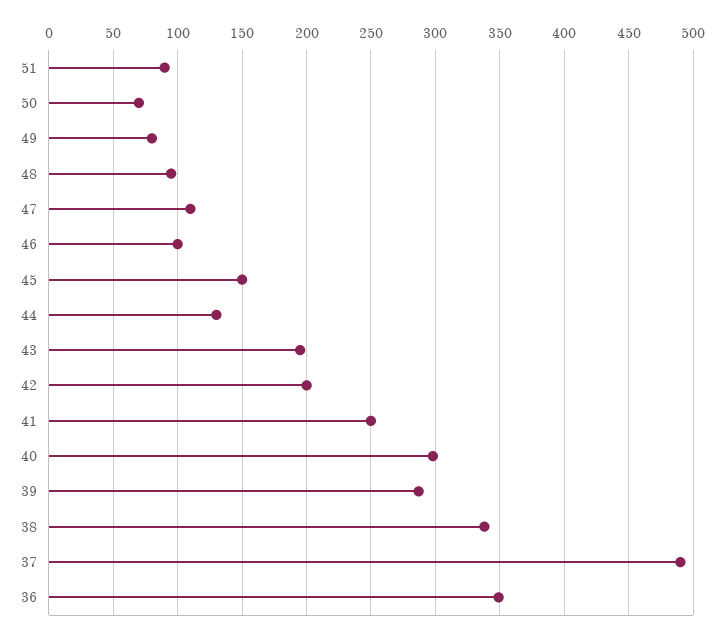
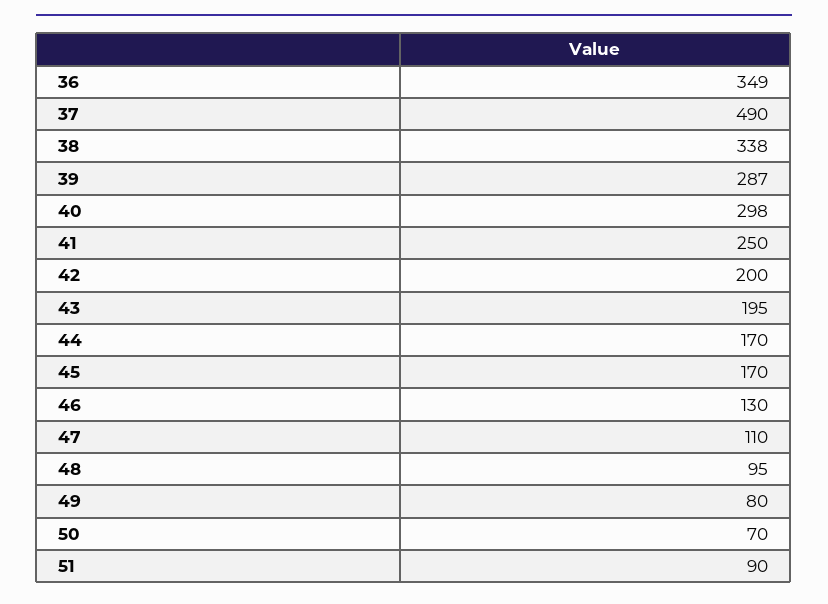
  {
    "51": 90,
    "50": 70,
    "49": 80,
    "48": 95,
    "47": 110,
-   "46": 100,
+   "46": 130,
-   "45": 150,
+   "45": 170,
-   "44": 130,
+   "44": 170,
    "43": 195,
    "42": 200,
    "41": 250,
    "40": 298,
    "39": 287,
    "38": 338,
    "37": 490,
    "36": 349
  }

